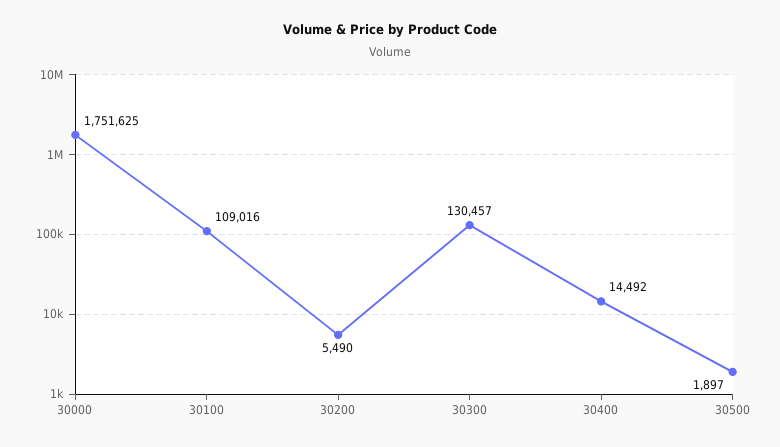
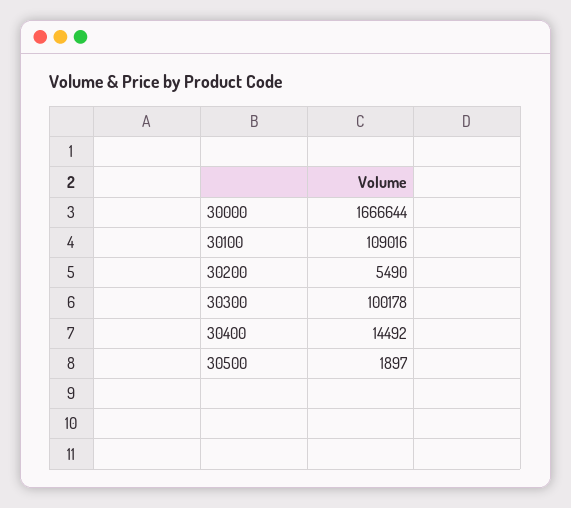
  {
-   "30000": 1751625,
+   "30000": 1666644,
    "30100": 109016,
    "30200": 5490,
-   "30300": 130457,
+   "30300": 100178,
    "30400": 14492,
    "30500": 1897
  }

